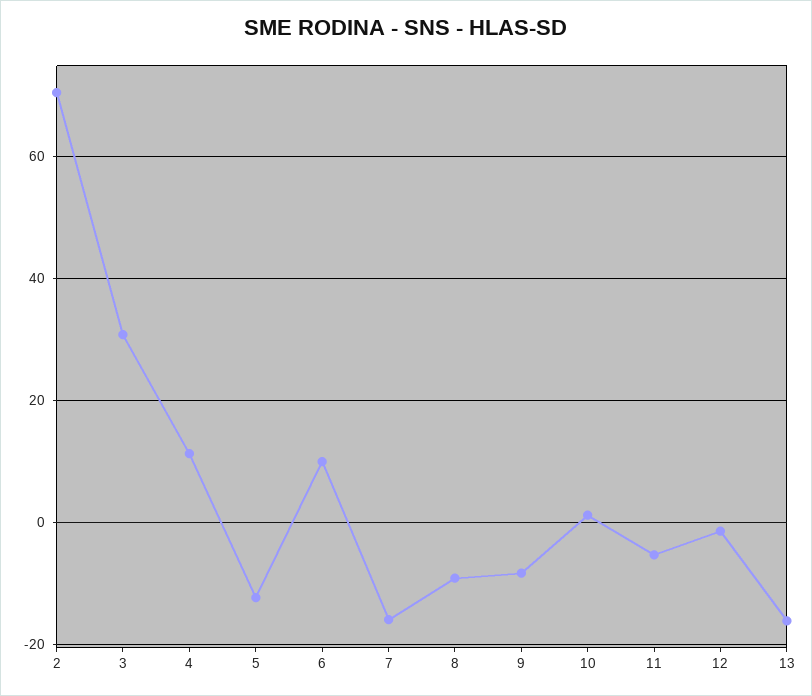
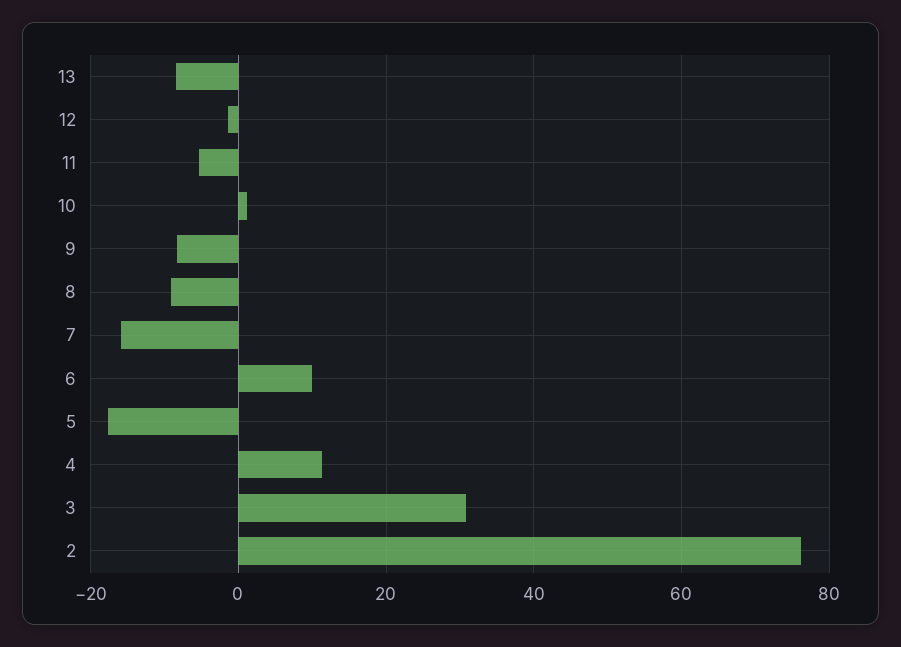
  {
-   "2": 70,
+   "2": 76,
    "3": 30,
    "4": 12,
-   "5": -12,
+   "5": -18,
    "6": 10,
    "7": -16,
    "8": -10,
    "9": -8,
    "10": 2,
    "11": -6,
    "12": -2,
-   "13": -16
+   "13": -8
  }

